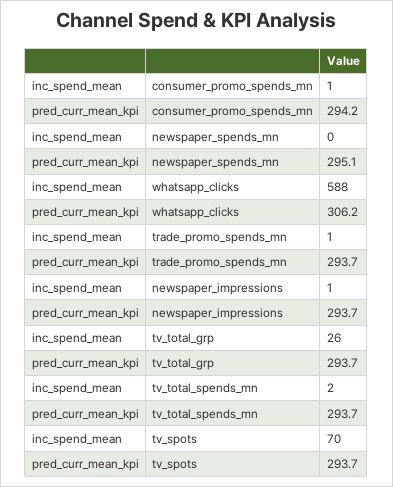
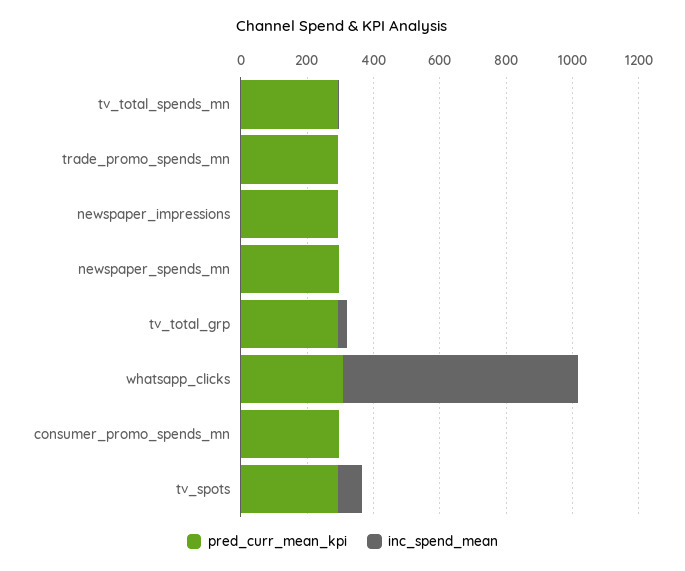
  {
    "inc_spend_mean": {
      "consumer_promo_spends_mn": 1,
      "newspaper_spends_mn": 0,
-     "whatsapp_clicks": 588,
+     "whatsapp_clicks": 700,
      "trade_promo_spends_mn": 1,
      "newspaper_impressions": 1,
      "tv_total_grp": 26,
      "tv_total_spends_mn": 2,
      "tv_spots": 70
    },
    "pred_curr_mean_kpi": {
      "consumer_promo_spends_mn": 294.2,
      "newspaper_spends_mn": 295.1,
      "whatsapp_clicks": 306.2,
      "trade_promo_spends_mn": 293.7,
      "newspaper_impressions": 293.7,
      "tv_total_grp": 293.7,
      "tv_total_spends_mn": 293.7,
      "tv_spots": 293.7
    }
  }

